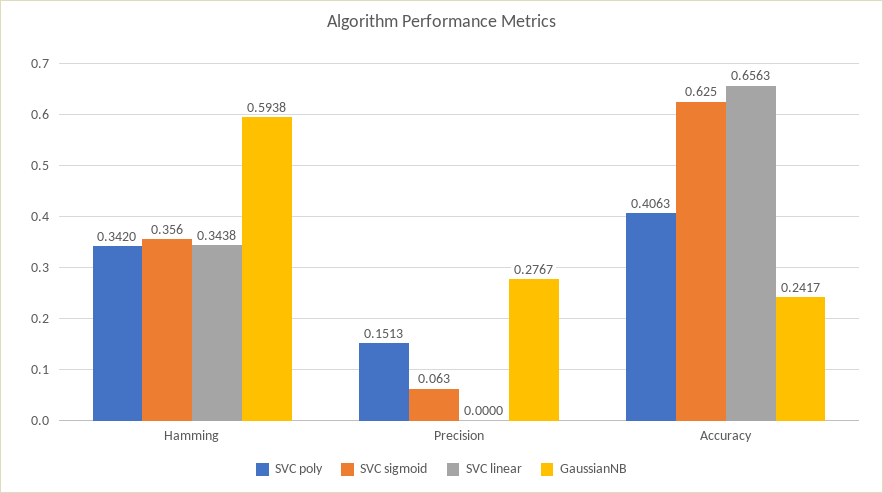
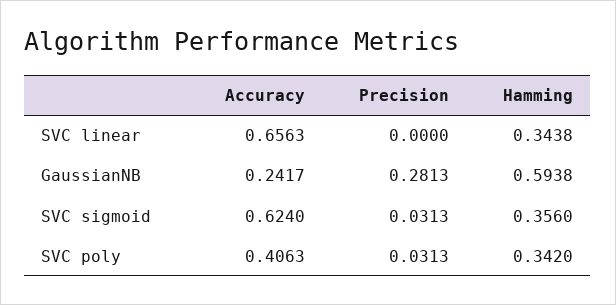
  {
    "SVC poly": {
      "Hamming": 0.342,
-     "Precision": 0.1513,
+     "Precision": 0.0313,
      "Accuracy": 0.4063
    },
    "SVC sigmoid": {
      "Hamming": 0.356,
-     "Precision": 0.063,
+     "Precision": 0.0313,
-     "Accuracy": 0.625
+     "Accuracy": 0.624
    },
    "SVC linear": {
      "Hamming": 0.3438,
      "Precision": 0,
      "Accuracy": 0.6563
    },
    "GaussianNB": {
      "Hamming": 0.5938,
-     "Precision": 0.2767,
+     "Precision": 0.2813,
      "Accuracy": 0.2417
    }
  }

